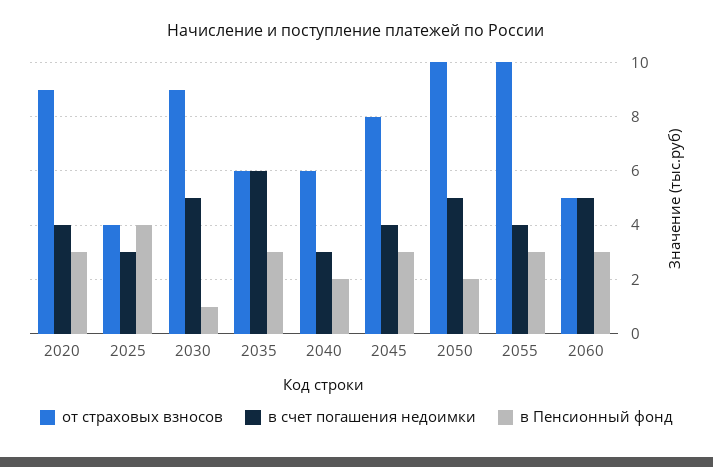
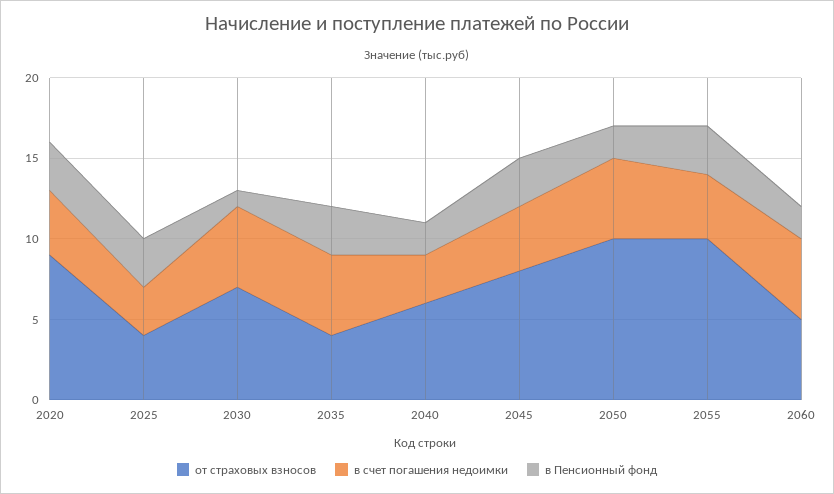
  {
    "от страховых взносов": {
      "2020": 9,
      "2025": 4,
-     "2030": 9,
+     "2030": 7,
-     "2035": 6,
+     "2035": 4,
      "2040": 6,
      "2045": 8,
      "2050": 10,
      "2055": 10,
      "2060": 5
    },
    "в счет погашения недоимки": {
      "2020": 4,
      "2025": 3,
      "2030": 5,
-     "2035": 6,
+     "2035": 5,
      "2040": 3,
      "2045": 4,
      "2050": 5,
      "2055": 4,
      "2060": 5
    },
    "в Пенсионный фонд": {
      "2020": 3,
-     "2025": 4,
+     "2025": 3,
      "2030": 1,
      "2035": 3,
      "2040": 2,
      "2045": 3,
      "2050": 2,
      "2055": 3,
-     "2060": 3
+     "2060": 2
    }
  }

